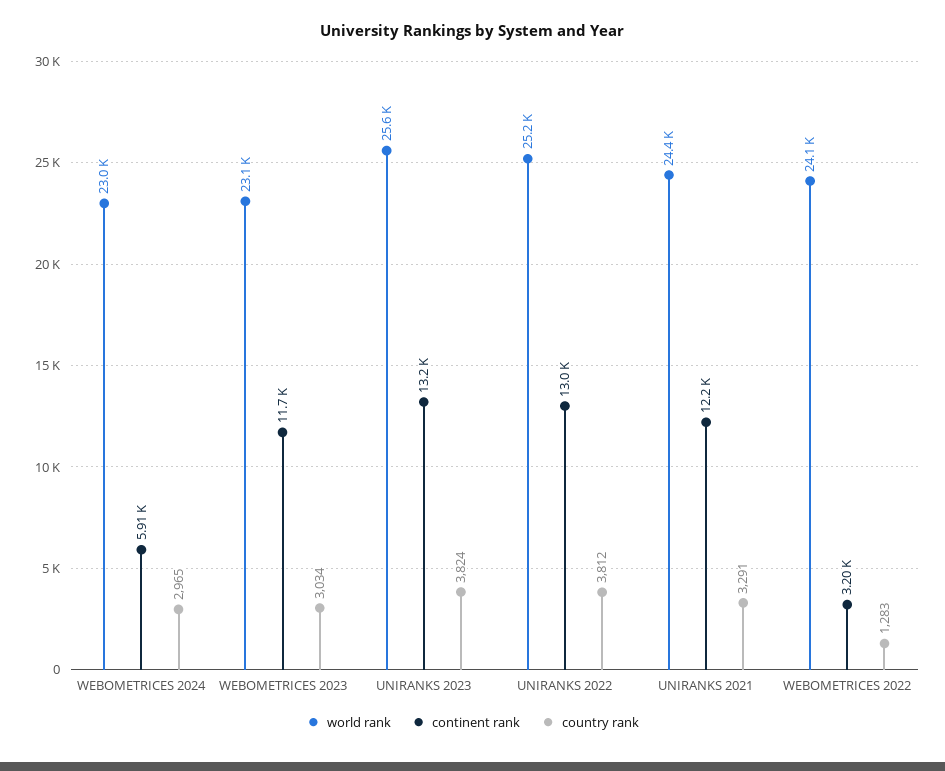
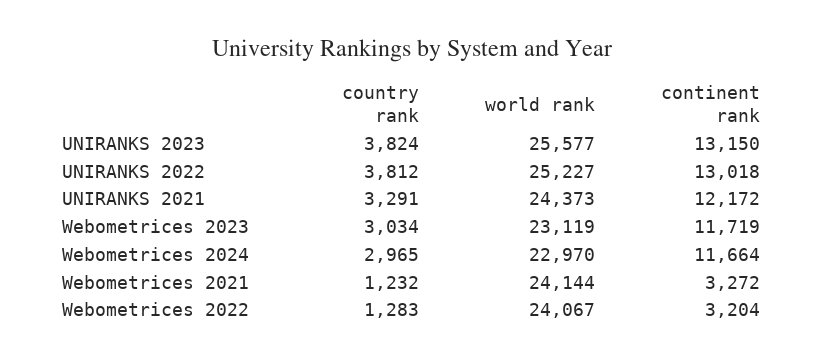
  {
    "world rank": {
      "WEBOMETRICES 2024": 22970,
      "WEBOMETRICES 2023": 23119,
      "UNIRANKS 2023": 25577,
      "UNIRANKS 2022": 25227,
      "UNIRANKS 2021": 24373,
-     "WEBOMETRICES 2022": 24067
+     "WEBOMETRICES 2022": 24067,
+     "Webometrices 2021": 24144
    },
    "continent rank": {
-     "WEBOMETRICES 2024": 5910,
+     "WEBOMETRICES 2024": 11664,
      "WEBOMETRICES 2023": 11719,
      "UNIRANKS 2023": 13150,
      "UNIRANKS 2022": 13018,
      "UNIRANKS 2021": 12172,
-     "WEBOMETRICES 2022": 3204
+     "WEBOMETRICES 2022": 3204,
+     "Webometrices 2021": 3272
    },
    "country rank": {
      "WEBOMETRICES 2024": 2965,
      "WEBOMETRICES 2023": 3034,
      "UNIRANKS 2023": 3824,
      "UNIRANKS 2022": 3812,
      "UNIRANKS 2021": 3291,
-     "WEBOMETRICES 2022": 1283
+     "WEBOMETRICES 2022": 1283,
+     "Webometrices 2021": 1232
    }
  }

